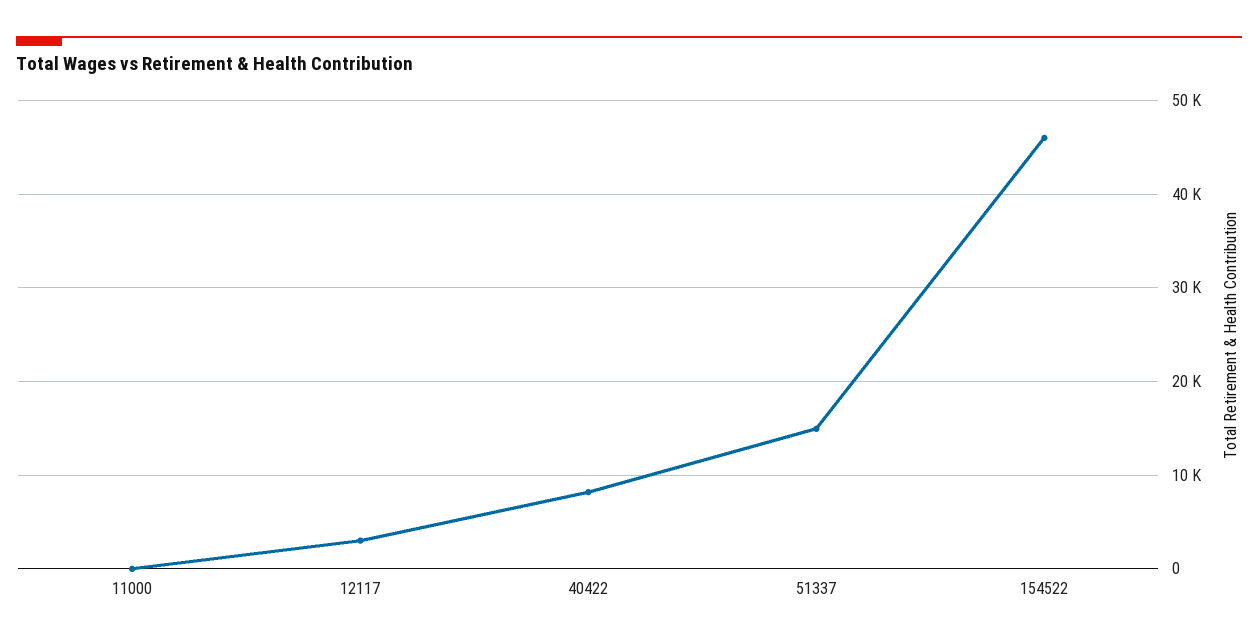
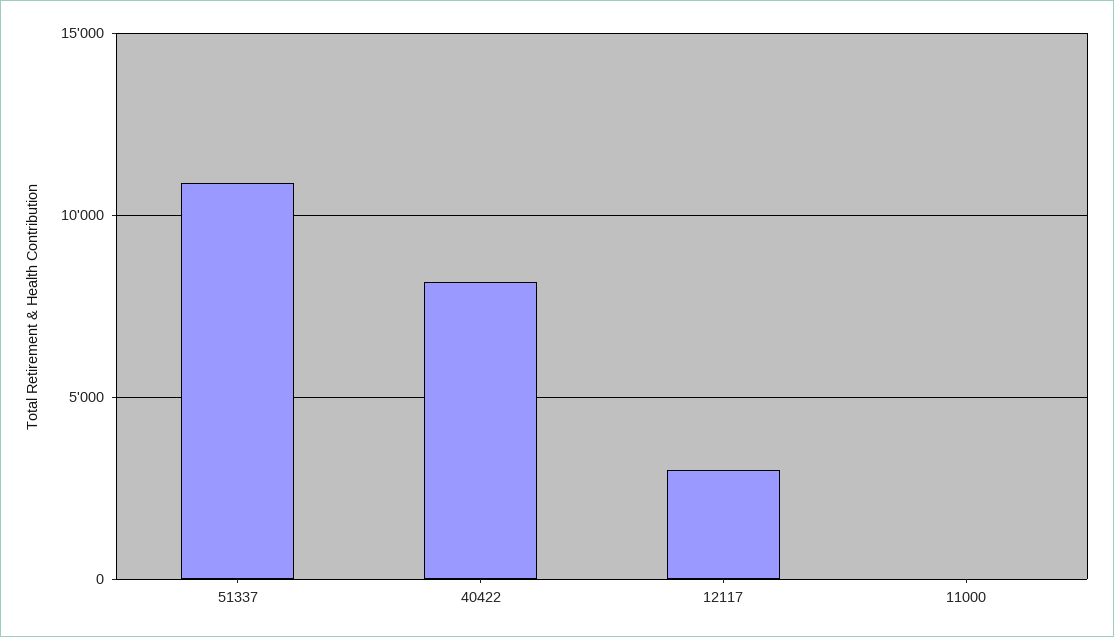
  {
    "11000": 0,
    "12117": 3000,
    "40422": 8000,
-   "51337": 15000,
+   "51337": 11000
-   "154522": 46000
  }

